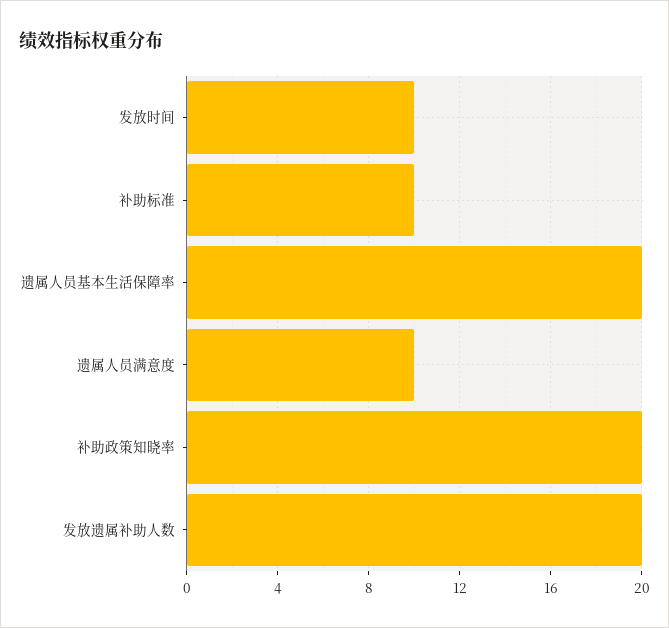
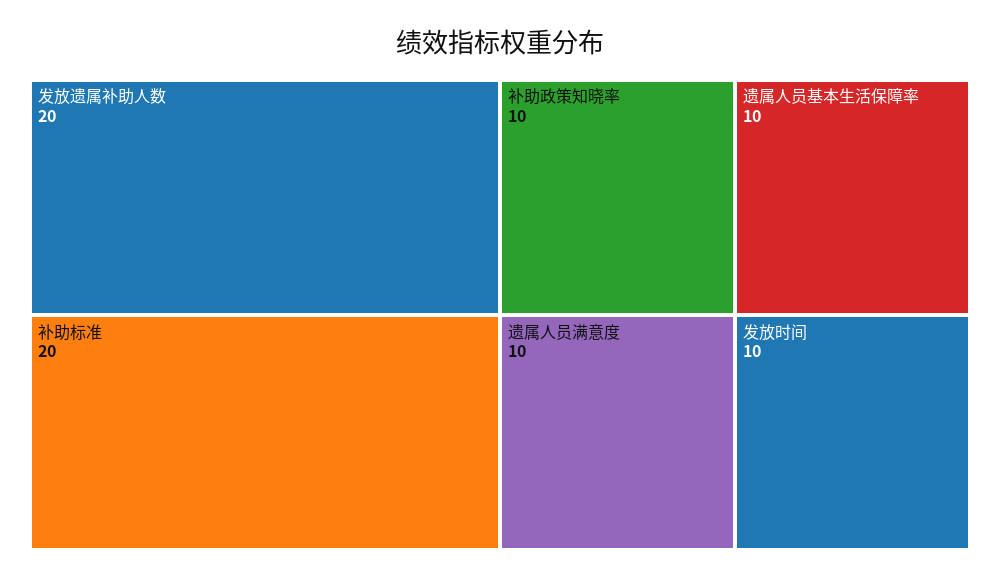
  {
    "发放时间": 10,
-   "补助标准": 10,
+   "补助标准": 20,
-   "遗属人员基本生活保障率": 20,
+   "遗属人员基本生活保障率": 10,
    "遗属人员满意度": 10,
-   "补助政策知晓率": 20,
+   "补助政策知晓率": 10,
    "发放遗属补助人数": 20
  }

